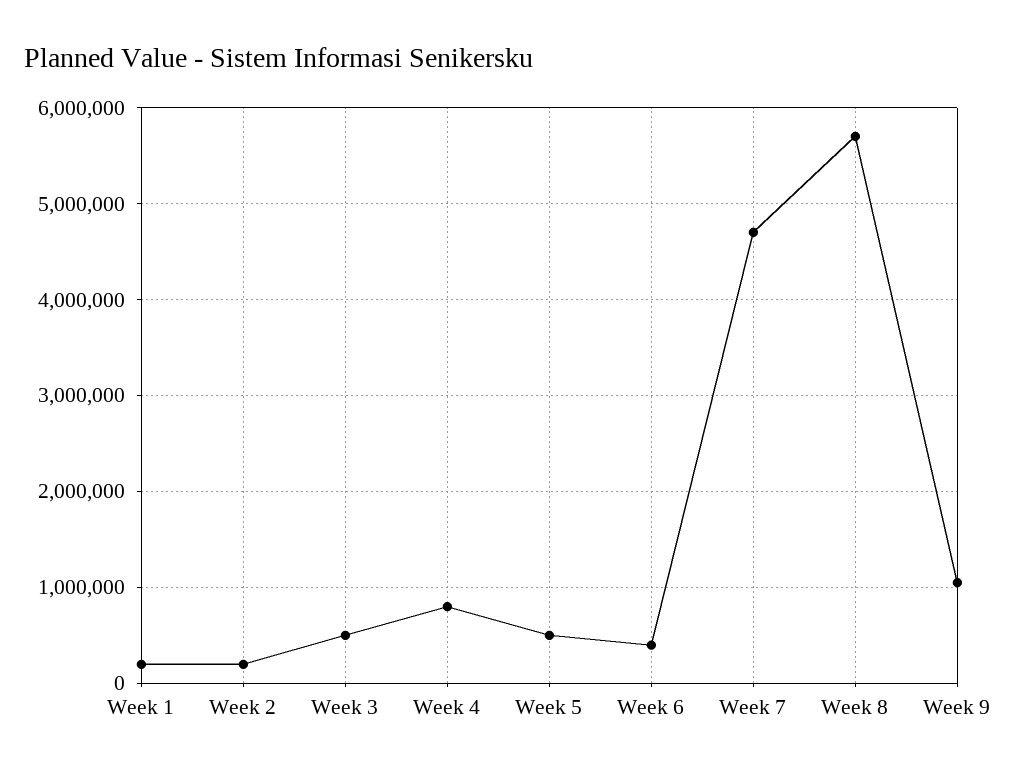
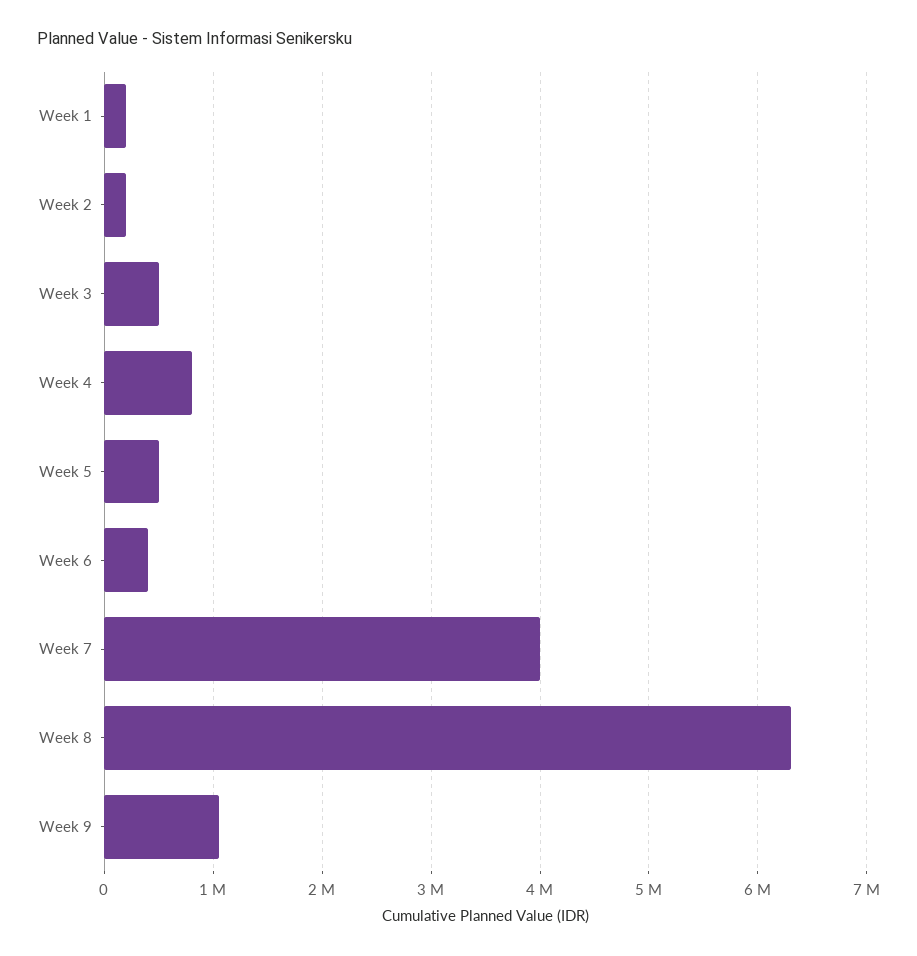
  {
    "Week 1": 200000,
    "Week 2": 200000,
    "Week 3": 500000,
    "Week 4": 800000,
    "Week 5": 500000,
    "Week 6": 400000,
-   "Week 7": 4700000,
+   "Week 7": 4000000,
-   "Week 8": 5700000,
+   "Week 8": 6300000,
    "Week 9": 1100000
  }

